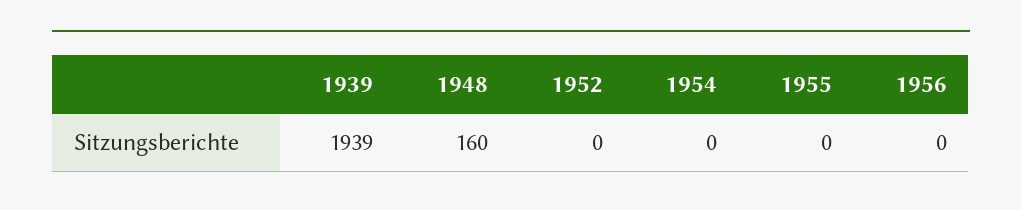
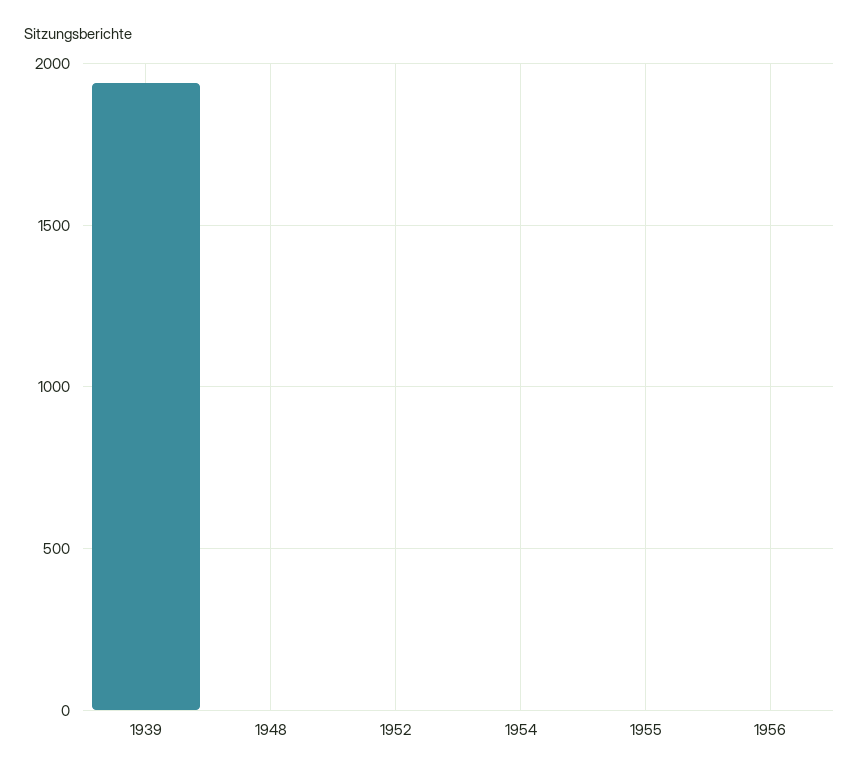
  {
    "1939": 1939,
-   "1948": 160,
+   "1948": 0,
    "1952": 0,
    "1954": 0,
    "1955": 0,
    "1956": 0
  }

